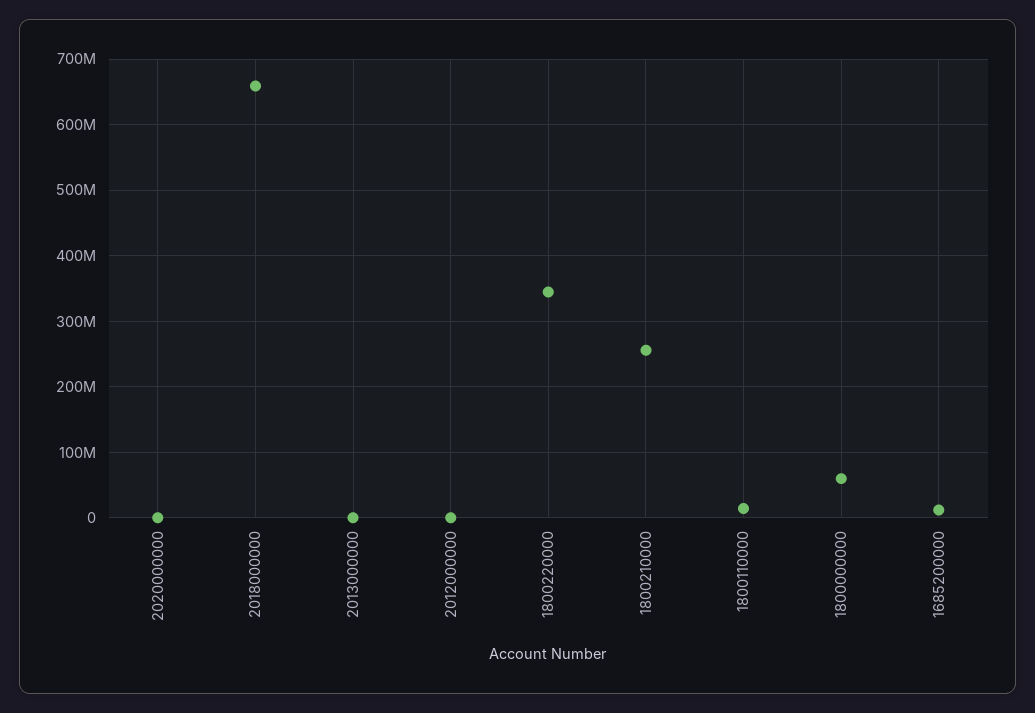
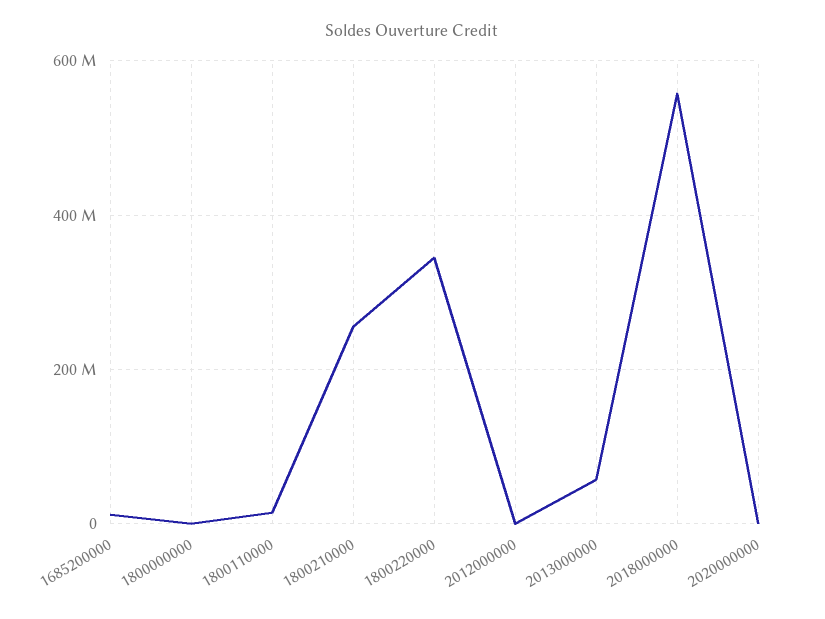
  {
    "2020000000": 0,
-   "2018000000": 660000000,
+   "2018000000": 560000000,
-   "2013000000": 0,
+   "2013000000": 60000000,
    "2012000000": 0,
    "1800220000": 340000000,
    "1800210000": 260000000,
    "1800110000": 10000000,
-   "1800000000": 60000000,
+   "1800000000": 0,
    "1685200000": 10000000
  }

